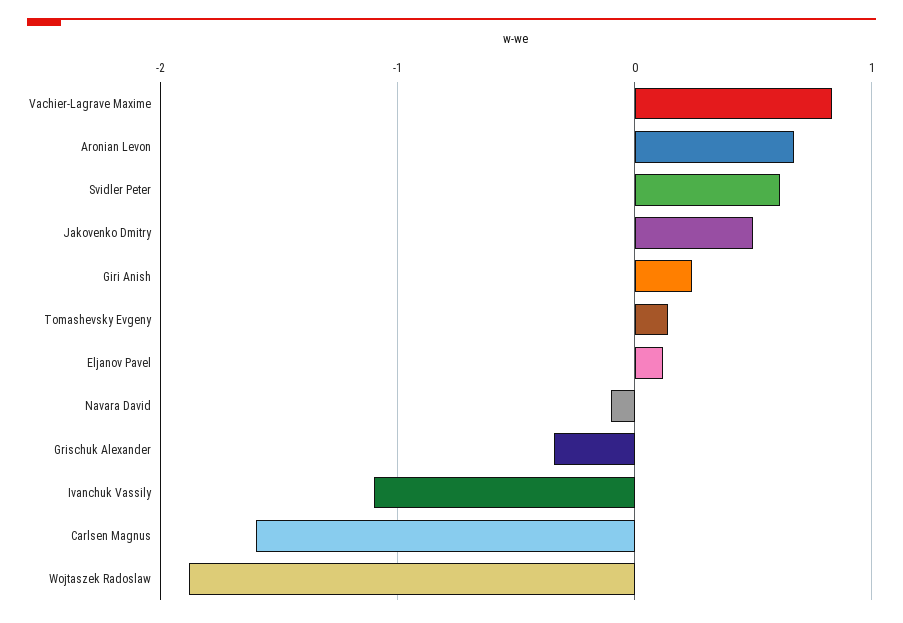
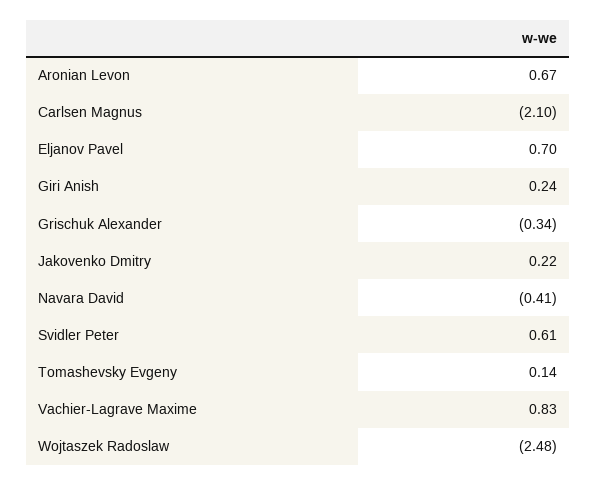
  {
    "Vachier-Lagrave Maxime": 0.83,
    "Aronian Levon": 0.67,
    "Svidler Peter": 0.61,
-   "Jakovenko Dmitry": 0.5,
+   "Jakovenko Dmitry": 0.22,
    "Giri Anish": 0.24,
    "Tomashevsky Evgeny": 0.14,
-   "Eljanov Pavel": 0.1,
+   "Eljanov Pavel": 0.7,
-   "Navara David": -0.1,
+   "Navara David": -0.41,
    "Grischuk Alexander": -0.34,
-   "Ivanchuk Vassily": -1.1,
-   "Carlsen Magnus": -1.6,
+   "Carlsen Magnus": -2.1,
-   "Wojtaszek Radoslaw": -1.9
+   "Wojtaszek Radoslaw": -2.48
  }

